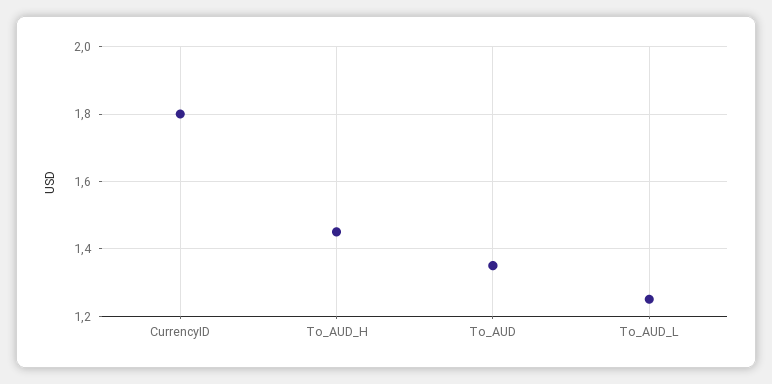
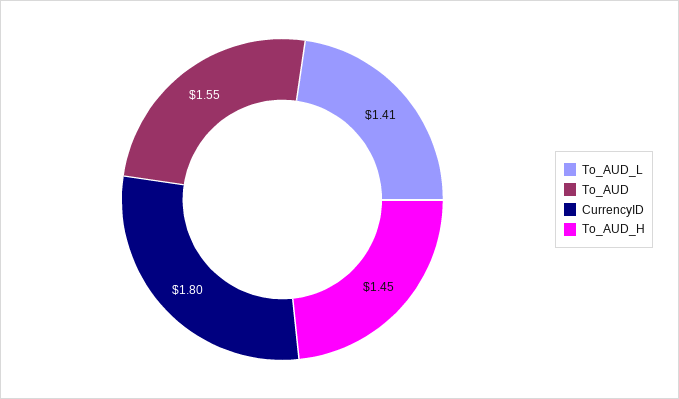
  {
    "CurrencyID": 1.8,
    "To_AUD_H": 1.45,
-   "To_AUD": 1.35,
+   "To_AUD": 1.55,
-   "To_AUD_L": 1.25
+   "To_AUD_L": 1.41
  }

